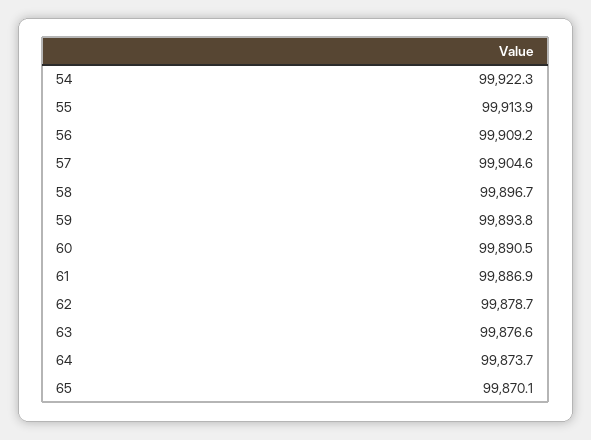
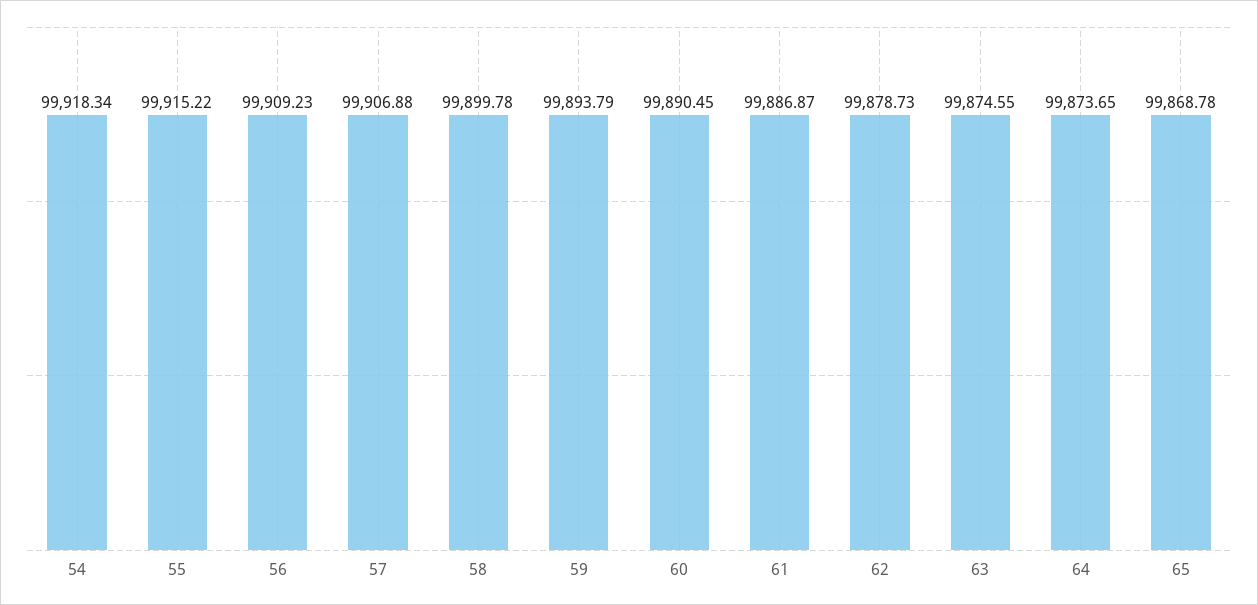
  {
-   "54": 99922.3,
+   "54": 99918.34,
-   "55": 99913.9,
+   "55": 99915.22,
    "56": 99909.23,
-   "57": 99904.6,
+   "57": 99906.88,
-   "58": 99896.7,
+   "58": 99899.78,
    "59": 99893.79,
    "60": 99890.45,
    "61": 99886.87,
    "62": 99878.73,
-   "63": 99876.6,
+   "63": 99874.55,
    "64": 99873.65,
-   "65": 99870.1
+   "65": 99868.78
  }

